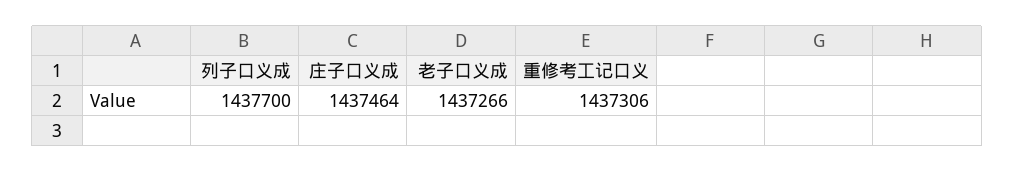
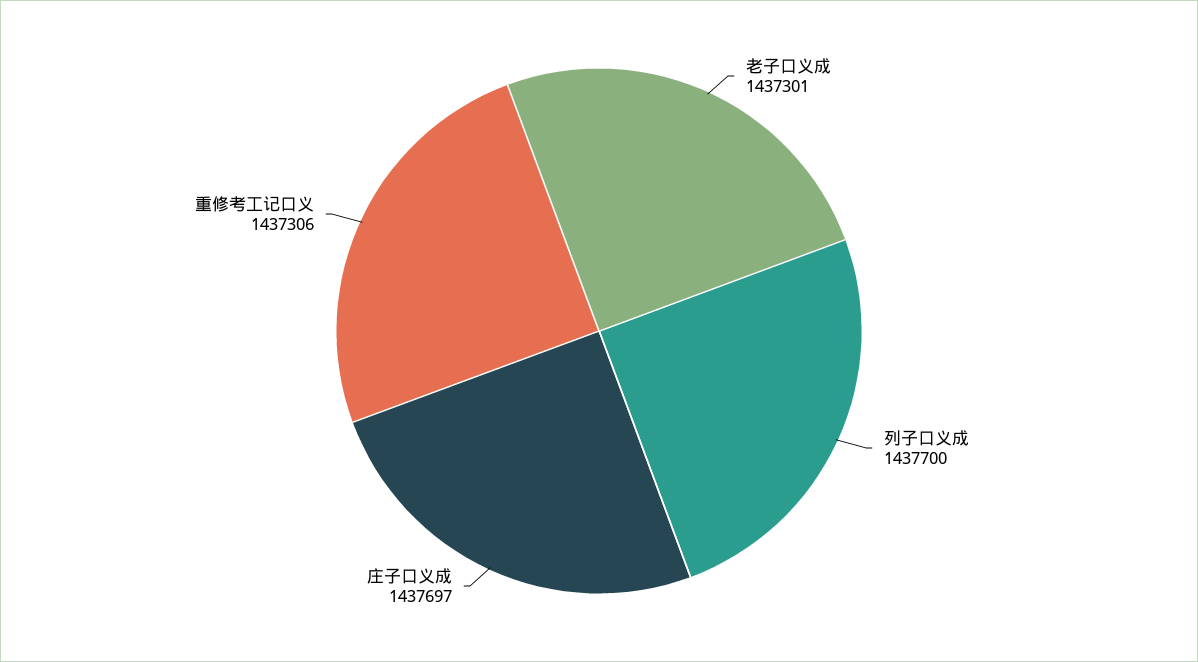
  {
    "列子口义成": 1437700,
-   "庄子口义成": 1437464,
+   "庄子口义成": 1437697,
-   "老子口义成": 1437266,
+   "老子口义成": 1437301,
    "重修考工记口义": 1437306
  }

